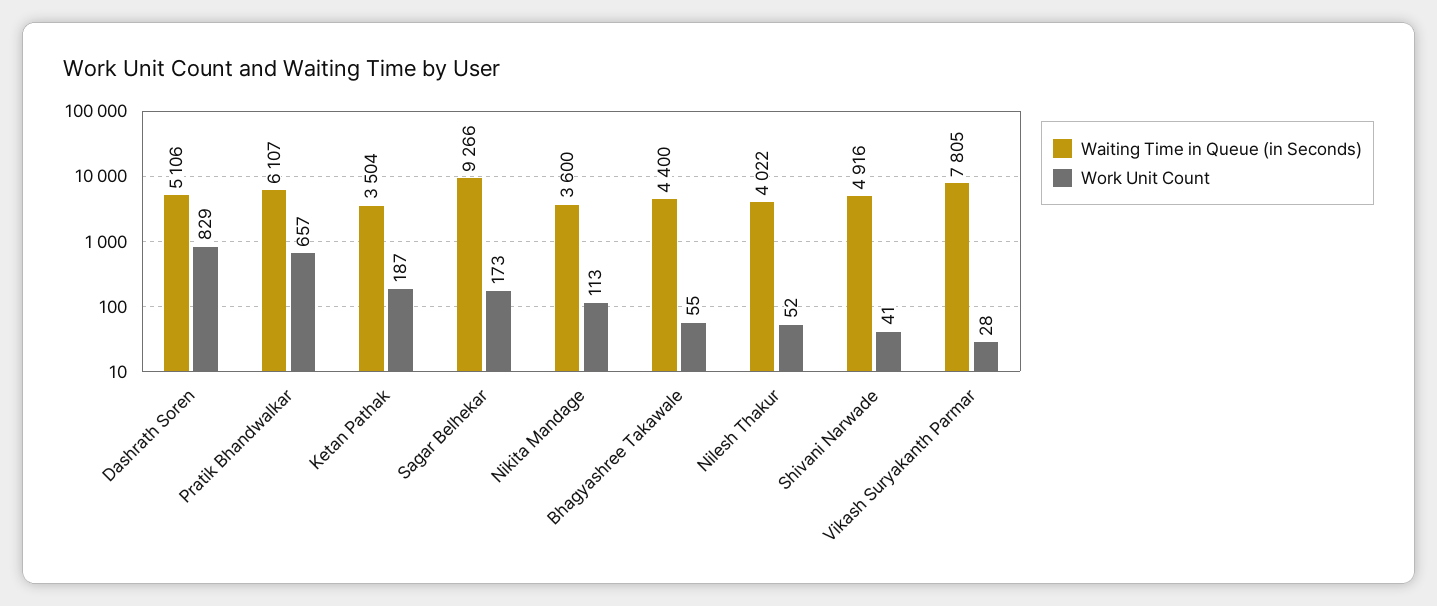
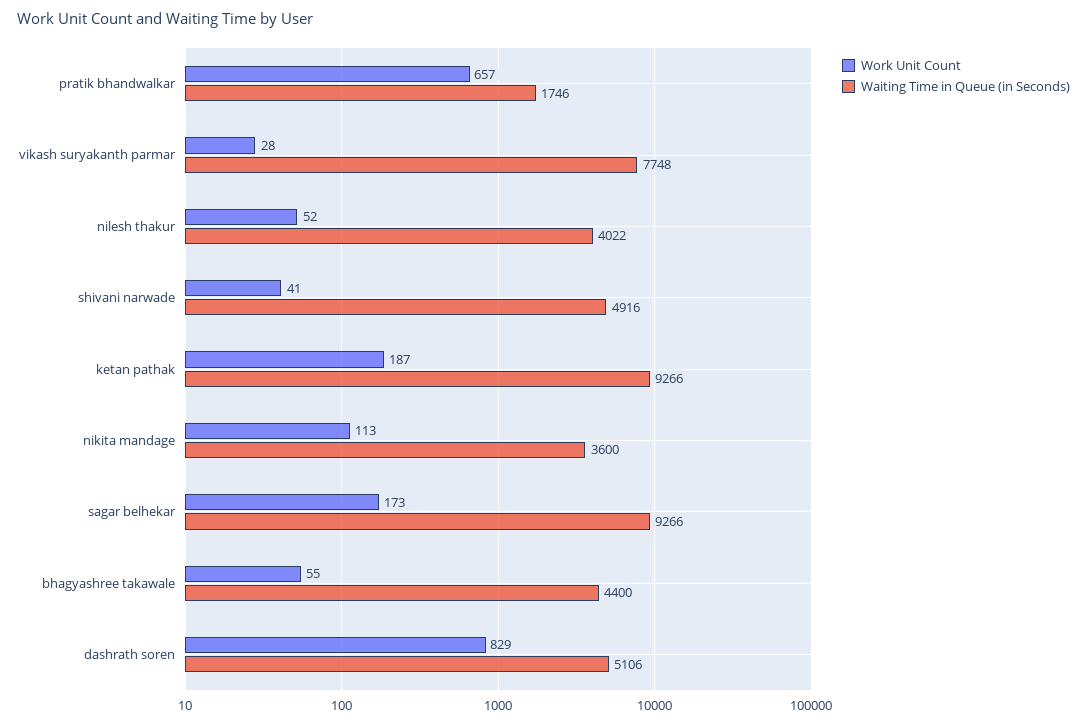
  {
    "Waiting Time in Queue (in Seconds)": {
      "Dashrath Soren": 5106,
-     "Pratik Bhandwalkar": 6107,
+     "Pratik Bhandwalkar": 1746,
-     "Ketan Pathak": 3504,
+     "Ketan Pathak": 9266,
      "Sagar Belhekar": 9266,
      "Nikita Mandage": 3600,
      "Bhagyashree Takawale": 4400,
      "Nilesh Thakur": 4022,
      "Shivani Narwade": 4916,
-     "Vikash Suryakanth Parmar": 7805
+     "Vikash Suryakanth Parmar": 7748
    },
    "Work Unit Count": {
      "Dashrath Soren": 829,
      "Pratik Bhandwalkar": 657,
      "Ketan Pathak": 187,
      "Sagar Belhekar": 173,
      "Nikita Mandage": 113,
      "Bhagyashree Takawale": 55,
      "Nilesh Thakur": 52,
      "Shivani Narwade": 41,
      "Vikash Suryakanth Parmar": 28
    }
  }

